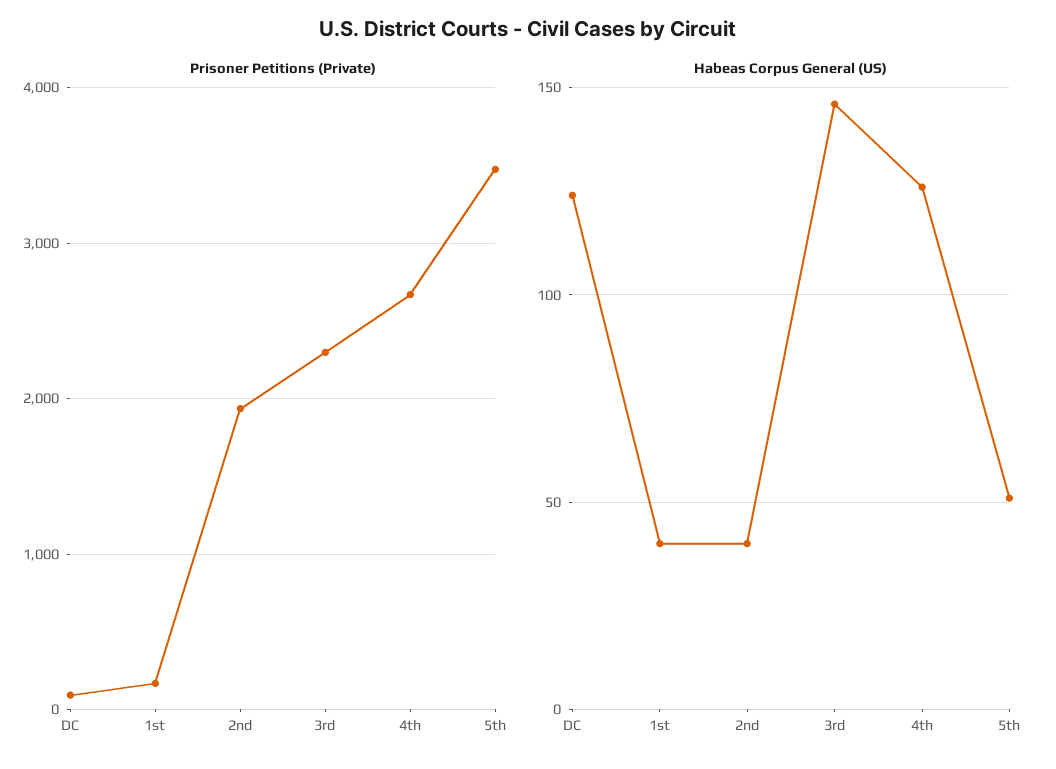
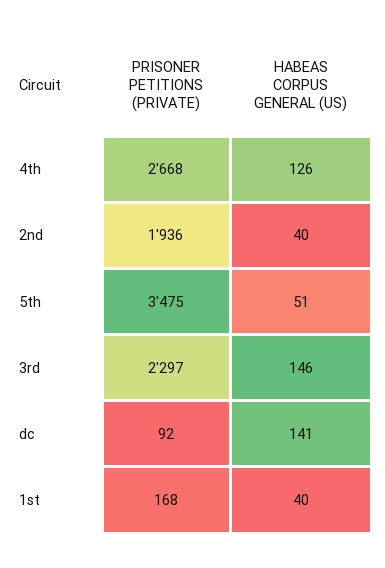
  {
    "Prisoner Petitions (Private)": {
      "DC": 92,
      "1st": 168,
      "2nd": 1936,
      "3rd": 2297,
      "4th": 2668,
      "5th": 3475
    },
    "Habeas Corpus General (US)": {
-     "DC": 125,
+     "DC": 141,
      "1st": 40,
      "2nd": 40,
      "3rd": 146,
      "4th": 126,
      "5th": 51
    }
  }

